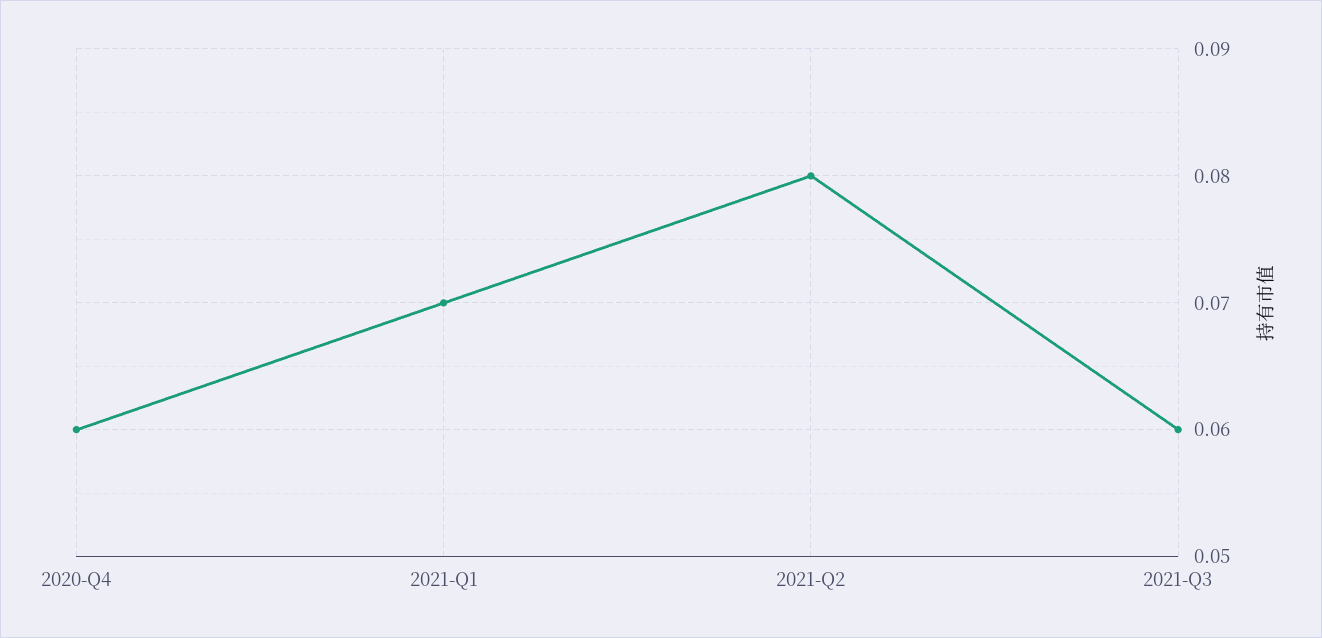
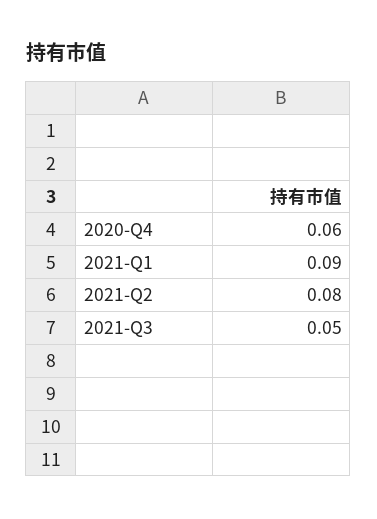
  {
    "2020-Q4": 0.06,
-   "2021-Q1": 0.07,
+   "2021-Q1": 0.09,
    "2021-Q2": 0.08,
-   "2021-Q3": 0.06
+   "2021-Q3": 0.05
  }

